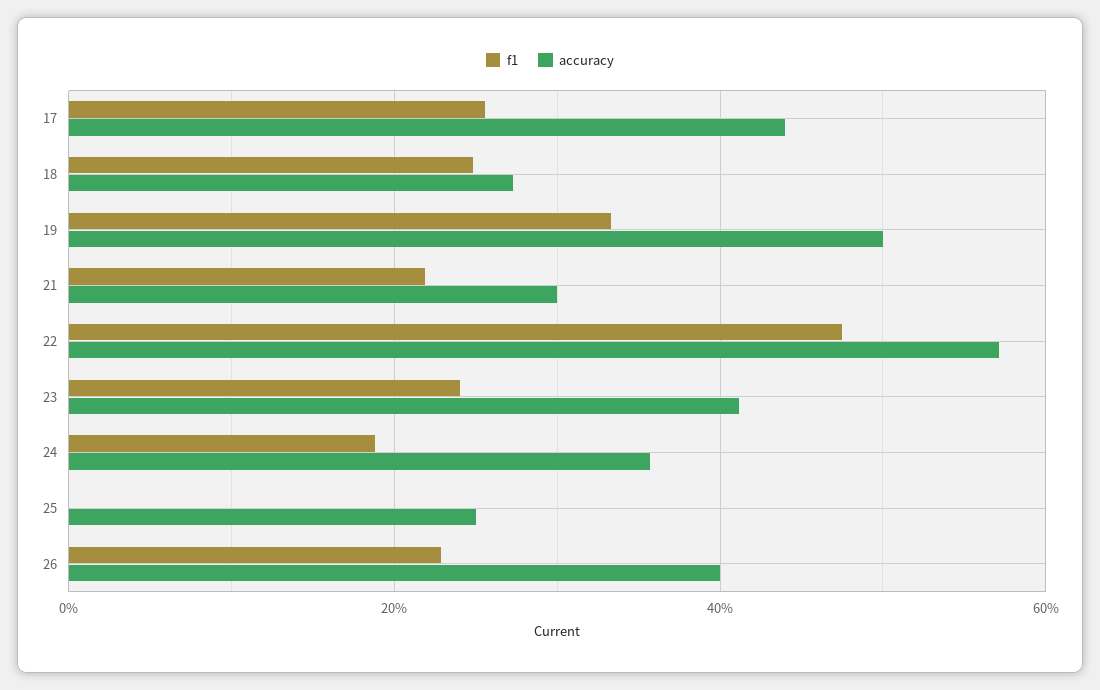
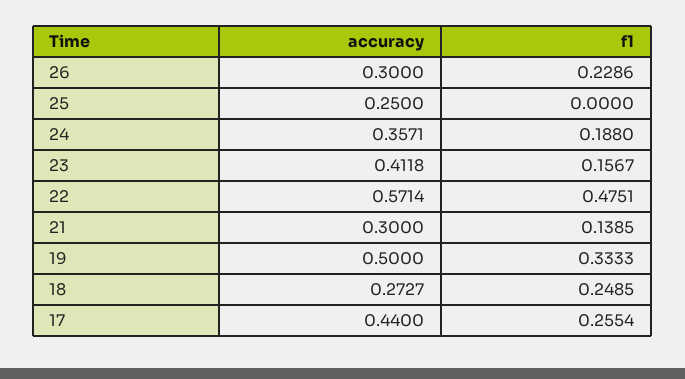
  {
    "f1": {
      "17": 0.2554,
      "18": 0.2485,
      "19": 0.3333,
-     "21": 0.22,
+     "21": 0.1385,
      "22": 0.4751,
-     "23": 0.24,
+     "23": 0.1567,
      "24": 0.188,
      "25": 0,
      "26": 0.2286
    },
    "accuracy": {
      "17": 0.44,
      "18": 0.2727,
      "19": 0.5,
      "21": 0.3,
      "22": 0.5714,
      "23": 0.4118,
      "24": 0.3571,
      "25": 0.25,
-     "26": 0.4
+     "26": 0.3
    }
  }

